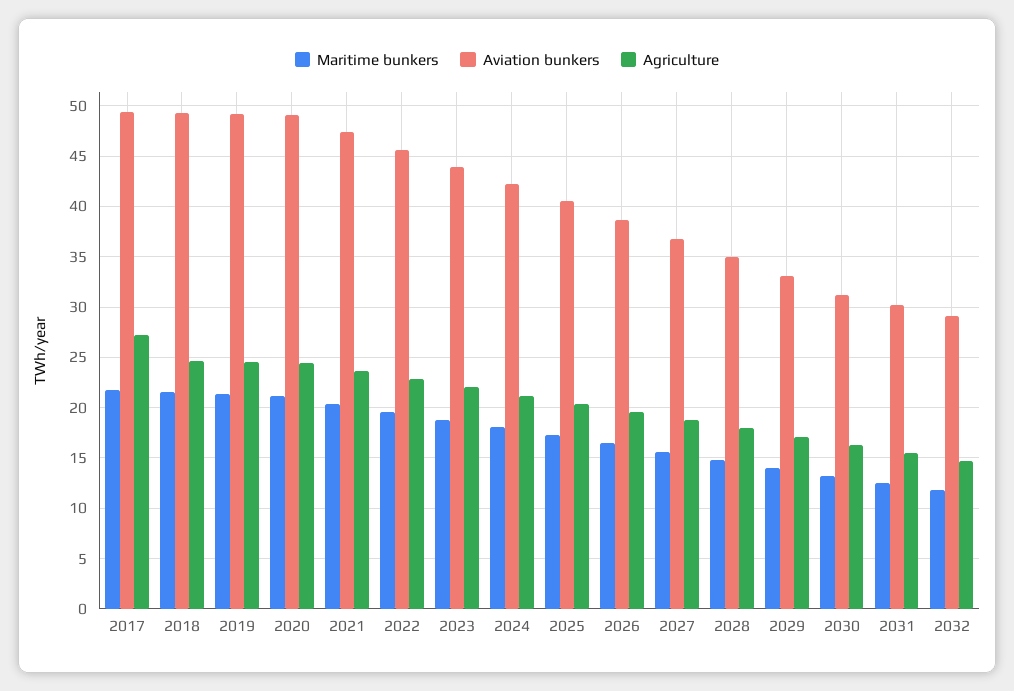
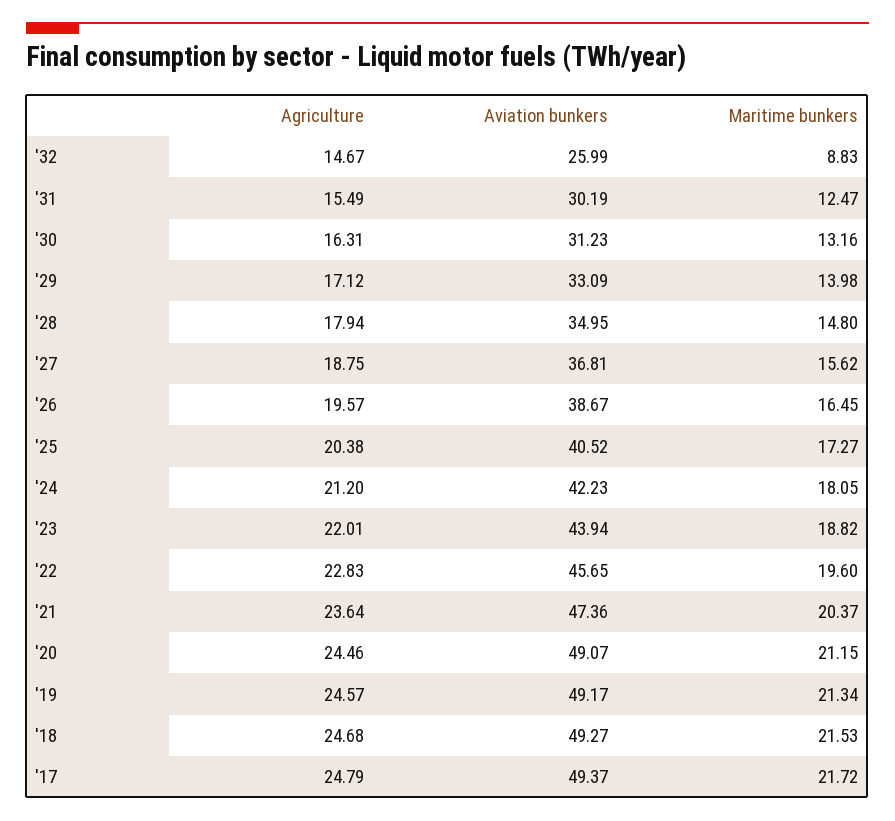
  {
    "Maritime bunkers": {
      "2017": 21.72,
      "2018": 21.53,
      "2019": 21.34,
      "2020": 21.15,
      "2021": 20.37,
      "2022": 19.6,
      "2023": 18.82,
      "2024": 18.05,
      "2025": 17.27,
      "2026": 16.45,
      "2027": 15.62,
      "2028": 14.8,
      "2029": 13.98,
      "2030": 13.16,
      "2031": 12.47,
-     "2032": 12
+     "2032": 8.83
    },
    "Aviation bunkers": {
      "2017": 49.37,
      "2018": 49.27,
      "2019": 49.17,
      "2020": 49.07,
      "2021": 47.36,
      "2022": 45.65,
      "2023": 43.94,
      "2024": 42.23,
      "2025": 40.52,
      "2026": 38.67,
      "2027": 36.81,
      "2028": 34.95,
      "2029": 33.09,
      "2030": 31.23,
      "2031": 30.19,
-     "2032": 29
+     "2032": 25.99
    },
    "Agriculture": {
-     "2017": 27,
+     "2017": 24.79,
      "2018": 24.68,
      "2019": 24.57,
      "2020": 24.46,
      "2021": 23.64,
      "2022": 22.83,
      "2023": 22.01,
      "2024": 21.2,
      "2025": 20.38,
      "2026": 19.57,
      "2027": 18.75,
      "2028": 17.94,
      "2029": 17.12,
      "2030": 16.31,
      "2031": 15.49,
      "2032": 14.67
    }
  }

